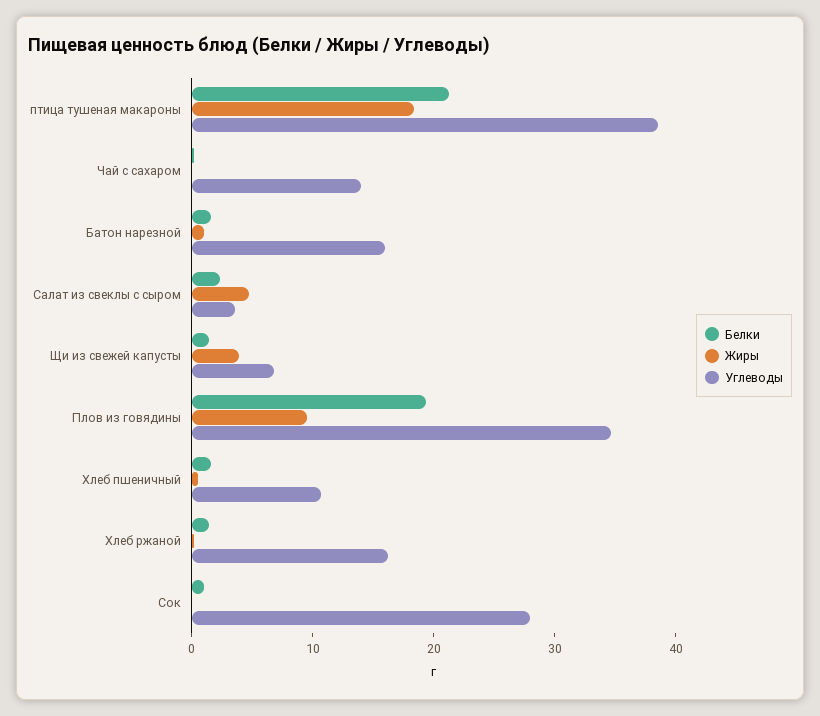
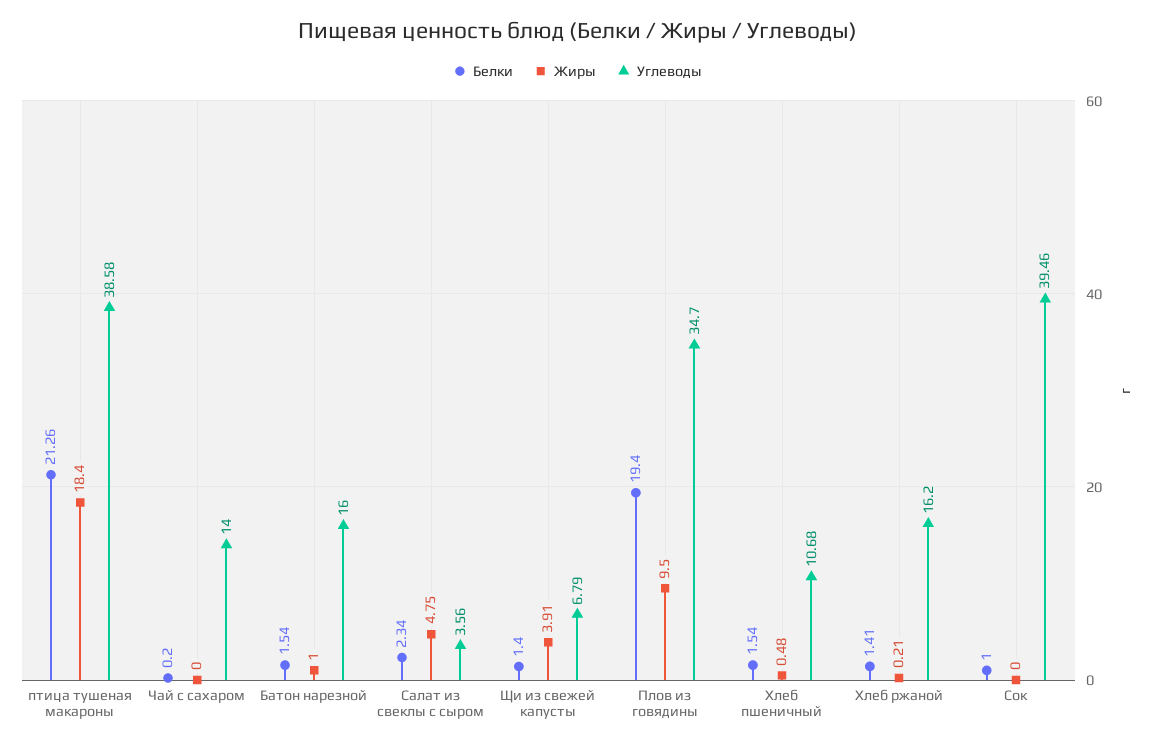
  {
    "Белки": {
      "птица тушеная макароны": 21.26,
      "Чай с сахаром": 0.2,
      "Батон нарезной": 1.54,
      "Салат из свеклы с сыром": 2.34,
      "Щи из свежей капусты": 1.4,
      "Плов из говядины": 19.4,
      "Хлеб пшеничный": 1.54,
      "Хлеб ржаной": 1.41,
      "Сок": 1
    },
    "Жиры": {
      "птица тушеная макароны": 18.4,
      "Чай с сахаром": 0,
      "Батон нарезной": 1,
      "Салат из свеклы с сыром": 4.75,
      "Щи из свежей капусты": 3.91,
      "Плов из говядины": 9.5,
      "Хлеб пшеничный": 0.48,
      "Хлеб ржаной": 0.21,
      "Сок": 0
    },
    "Углеводы": {
      "птица тушеная макароны": 38.58,
      "Чай с сахаром": 14,
      "Батон нарезной": 16,
      "Салат из свеклы с сыром": 3.56,
      "Щи из свежей капусты": 6.79,
      "Плов из говядины": 34.7,
      "Хлеб пшеничный": 10.68,
      "Хлеб ржаной": 16.2,
-     "Сок": 28
+     "Сок": 39.46
    }
  }

